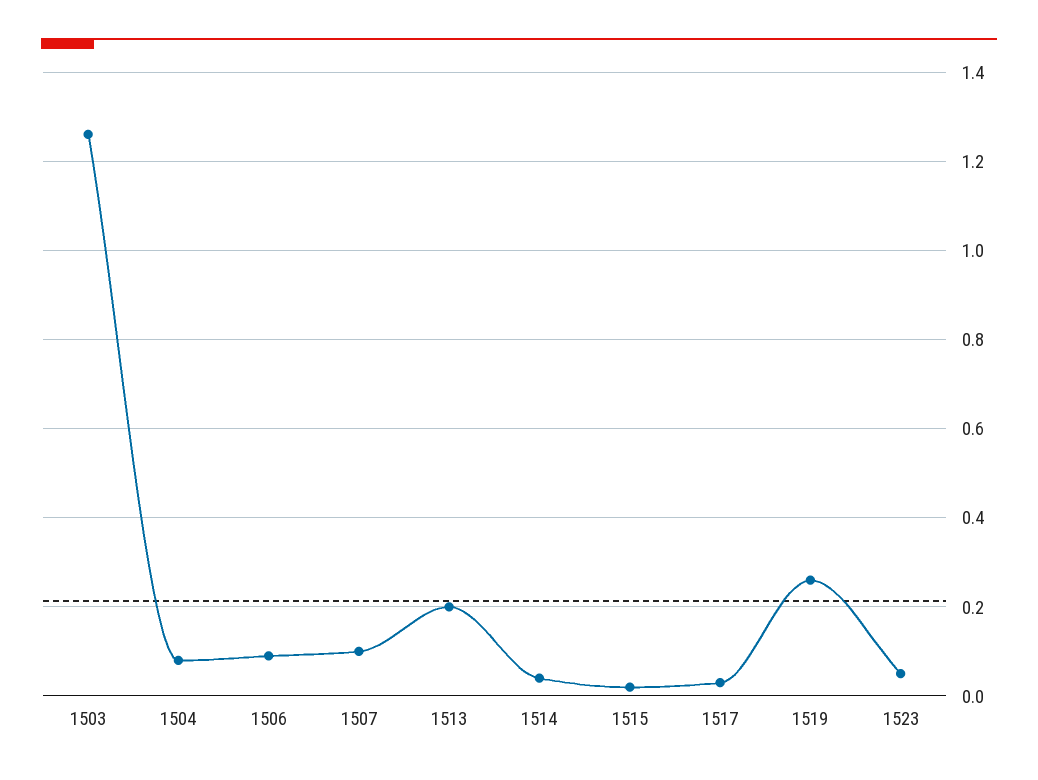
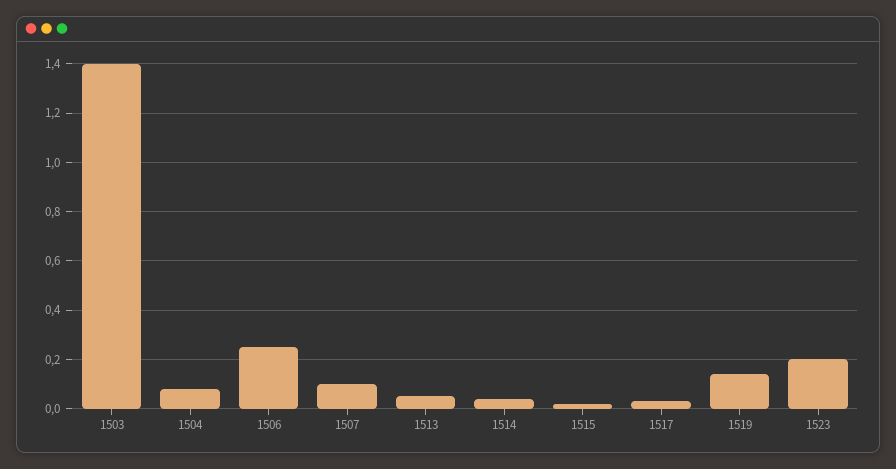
  {
-   "1503": 1.25,
+   "1503": 1.4,
    "1504": 0.1,
-   "1506": 0.1,
+   "1506": 0.25,
    "1507": 0.1,
-   "1513": 0.2,
+   "1513": 0.05,
    "1514": 0.05,
    "1515": 0,
    "1517": 0.05,
-   "1519": 0.25,
+   "1519": 0.15,
-   "1523": 0.05
+   "1523": 0.2
  }

